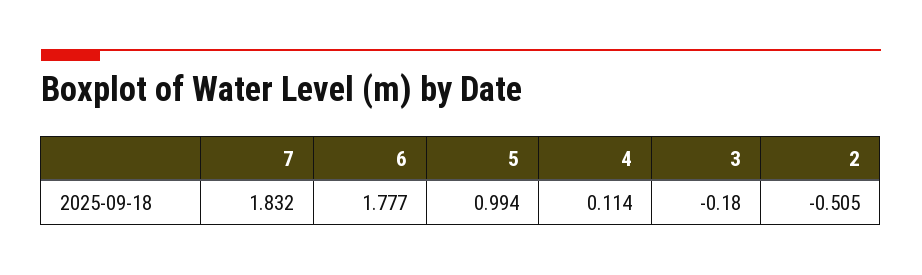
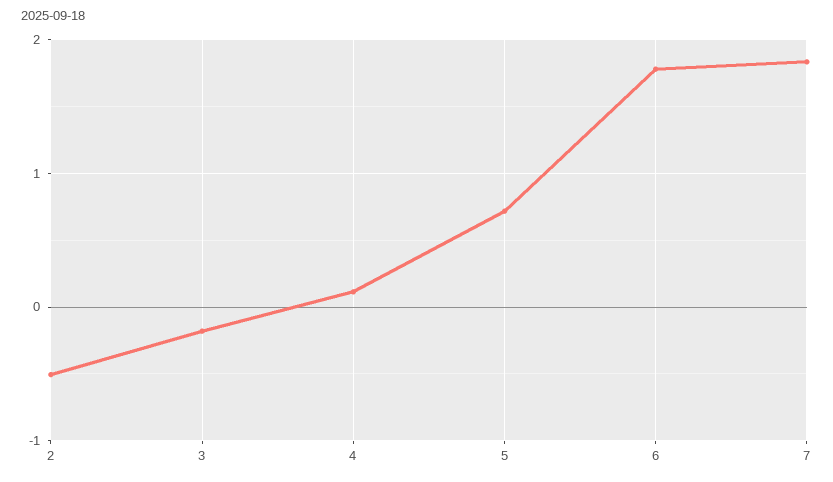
  {
    "7": 1.832,
    "6": 1.777,
-   "5": 0.994,
+   "5": 0.7,
    "4": 0.114,
    "3": -0.18,
    "2": -0.505
  }

